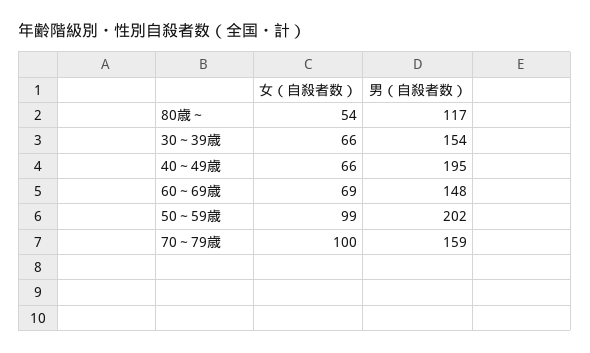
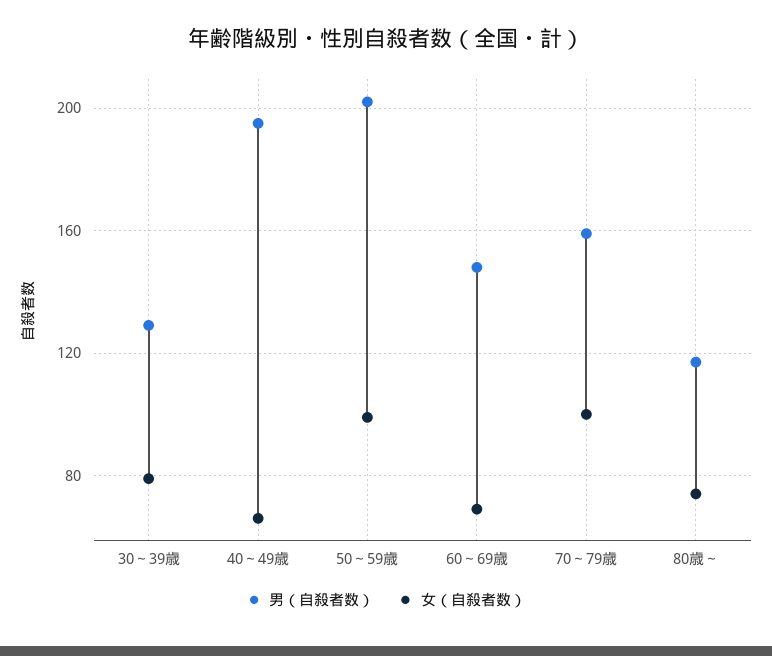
  {
    "女（自殺者数）": {
-     "80歳～": 54,
+     "80歳～": 75,
-     "30～39歳": 66,
+     "30～39歳": 80,
      "40～49歳": 66,
      "60～69歳": 69,
      "50～59歳": 99,
      "70～79歳": 100
    },
    "男（自殺者数）": {
      "80歳～": 117,
-     "30～39歳": 154,
+     "30～39歳": 130,
      "40～49歳": 195,
      "60～69歳": 148,
      "50～59歳": 202,
      "70～79歳": 159
    }
  }

